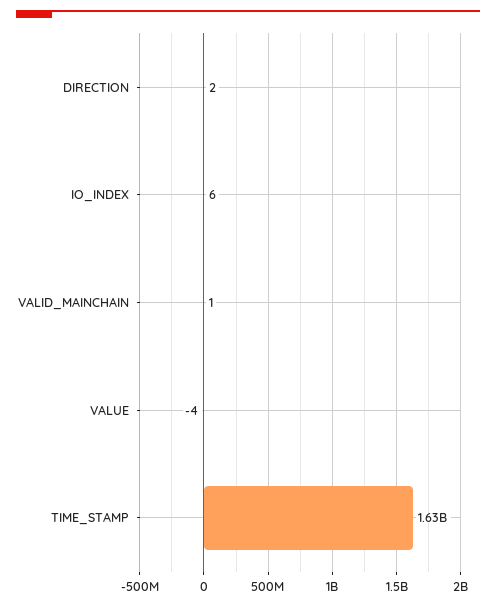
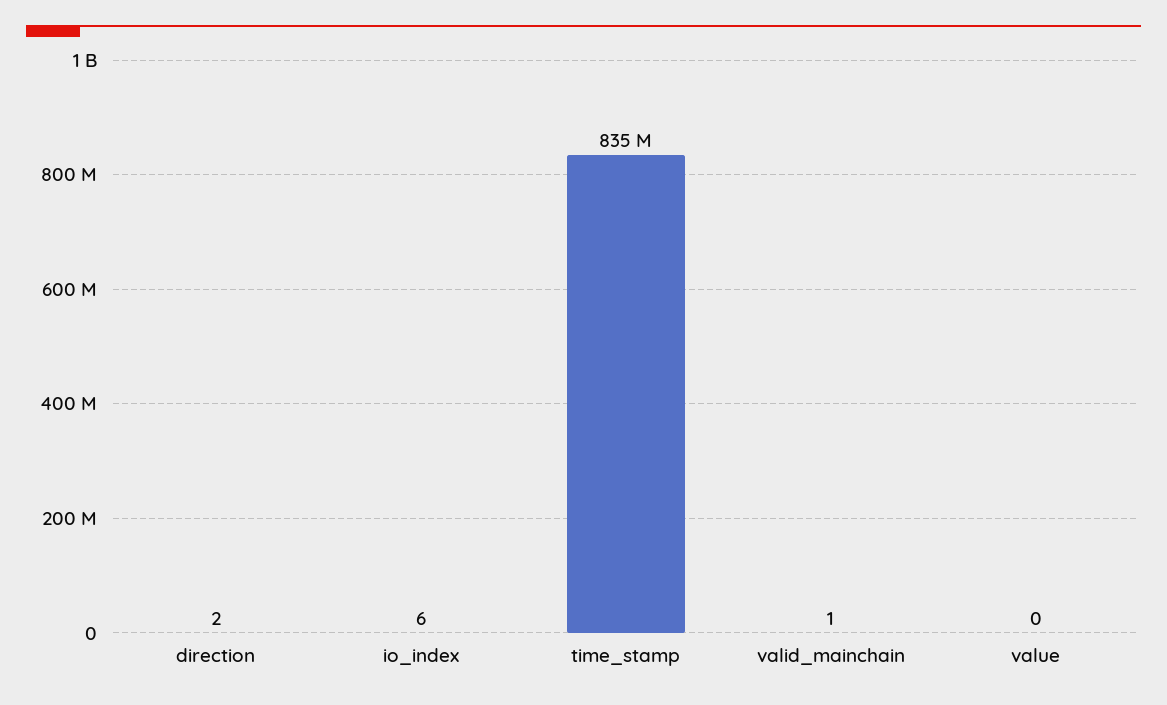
  {
    "DIRECTION": 2,
    "IO_INDEX": 6,
    "VALID_MAINCHAIN": 1,
-   "VALUE": -4,
+   "VALUE": 0,
-   "TIME_STAMP": 1630000000
+   "TIME_STAMP": 835000000
  }

